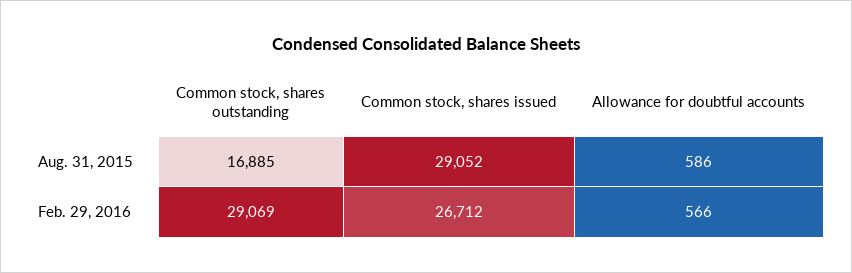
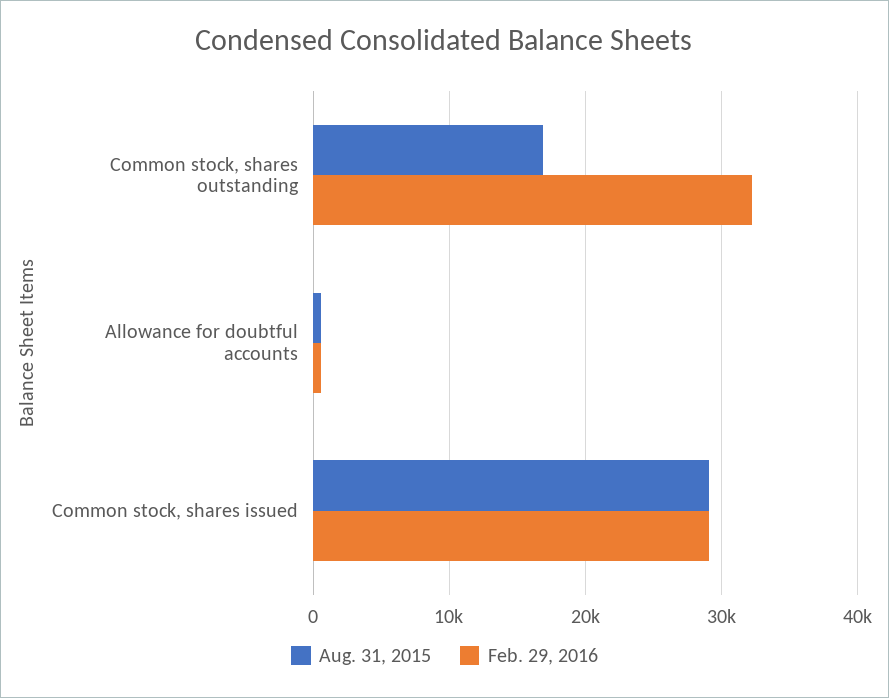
  {
    "Aug. 31, 2015": {
      "Common stock, shares outstanding": 16885,
      "Common stock, shares issued": 29052,
      "Allowance for doubtful accounts": 586
    },
    "Feb. 29, 2016": {
-     "Common stock, shares outstanding": 29069,
+     "Common stock, shares outstanding": 32000,
-     "Common stock, shares issued": 26712,
+     "Common stock, shares issued": 29000,
      "Allowance for doubtful accounts": 566
    }
  }

